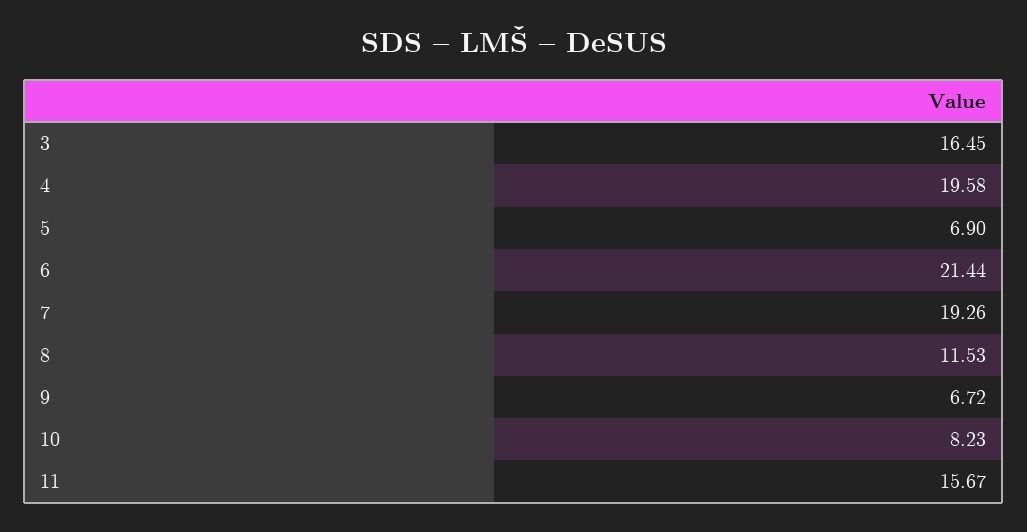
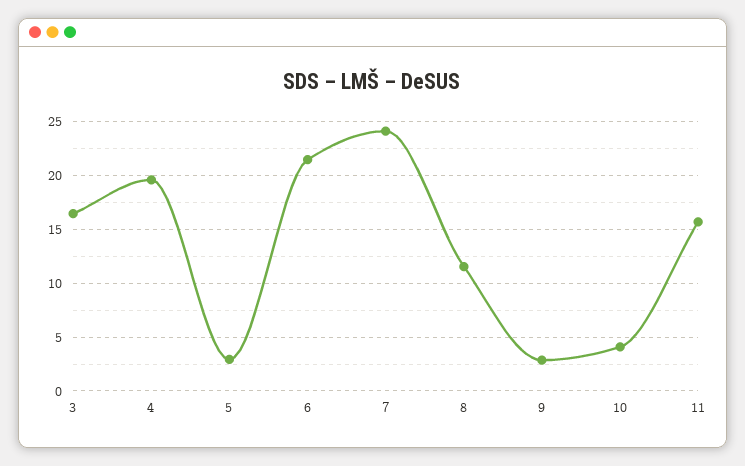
  {
    "3": 16.45,
    "4": 19.58,
-   "5": 6.9,
+   "5": 3,
    "6": 21.44,
-   "7": 19.26,
+   "7": 24,
    "8": 11.53,
-   "9": 6.72,
+   "9": 3,
-   "10": 8.23,
+   "10": 4,
    "11": 15.67
  }

